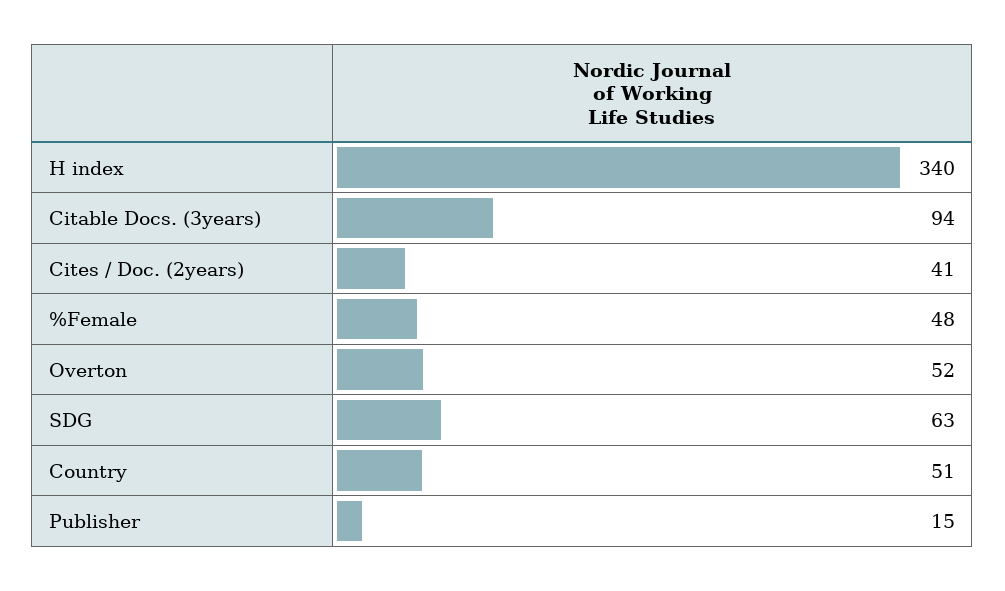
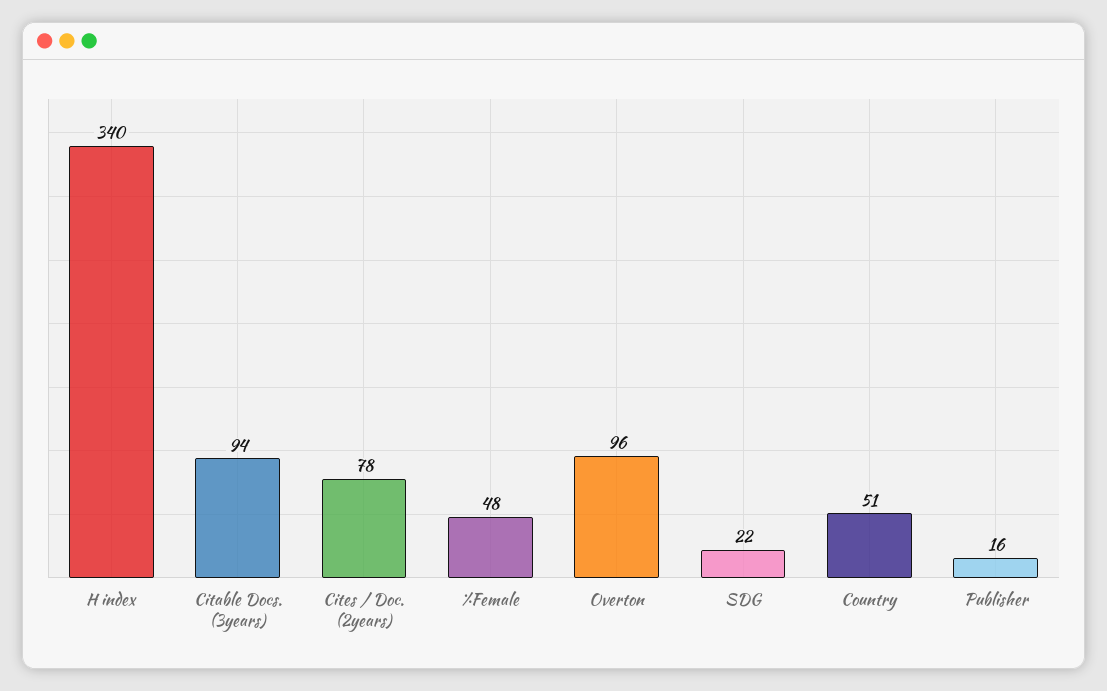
  {
    "H index": 340,
    "Citable Docs. (3years)": 94,
-   "Cites / Doc. (2years)": 41,
+   "Cites / Doc. (2years)": 78,
    "%Female": 48,
-   "Overton": 52,
+   "Overton": 96,
-   "SDG": 63,
+   "SDG": 22,
    "Country": 51,
-   "Publisher": 15
+   "Publisher": 16
  }

